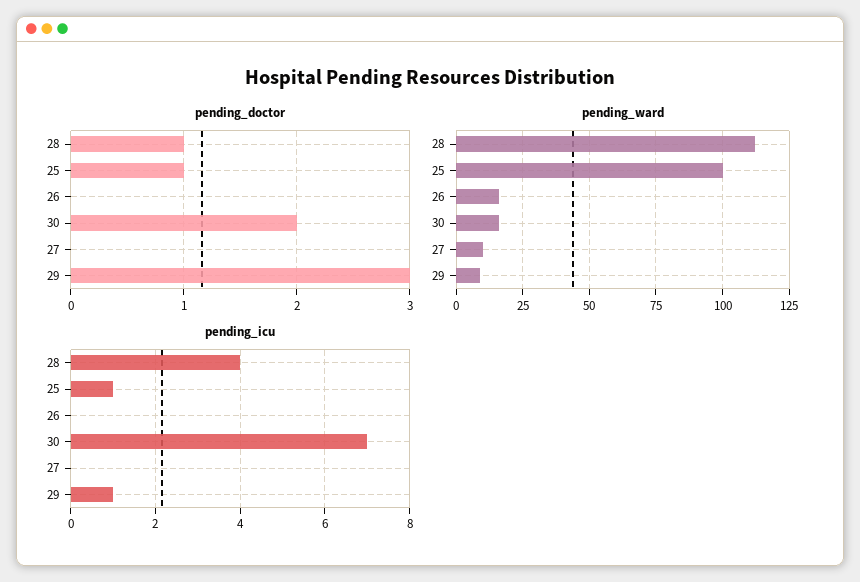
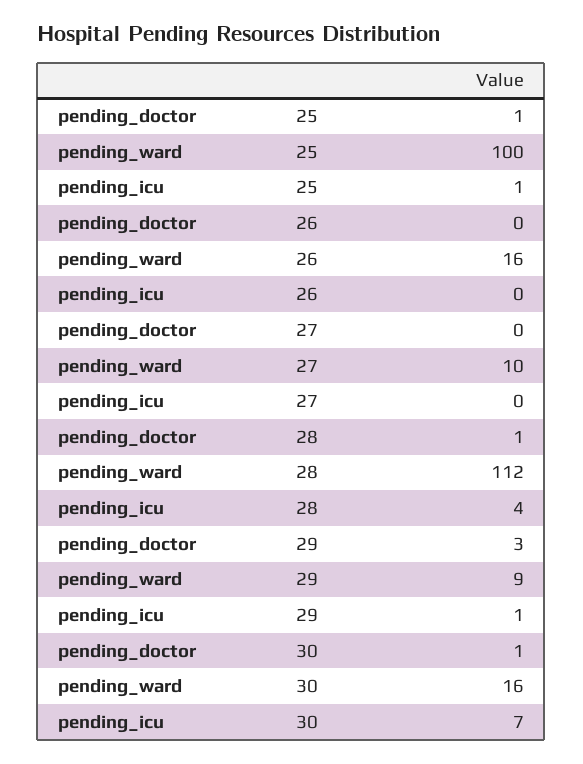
  {
    "pending_doctor": {
      "28": 1,
      "25": 1,
      "26": 0,
-     "30": 2,
+     "30": 1,
      "27": 0,
      "29": 3
    },
    "pending_ward": {
      "28": 112,
      "25": 100,
      "26": 16,
      "30": 16,
      "27": 10,
      "29": 9
    },
    "pending_icu": {
      "28": 4,
      "25": 1,
      "26": 0,
      "30": 7,
      "27": 0,
      "29": 1
    }
  }

